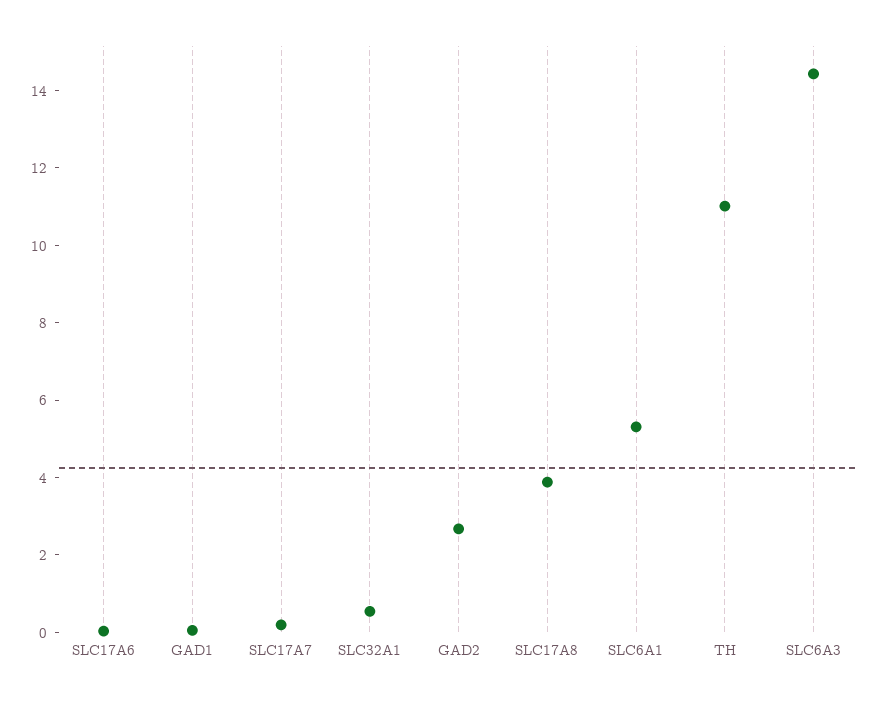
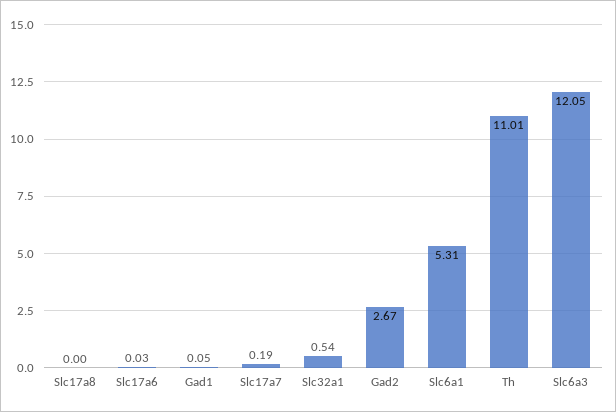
  {
    "SLC17A6": 0.03,
    "GAD1": 0.05,
    "SLC17A7": 0.19,
    "SLC32A1": 0.54,
    "GAD2": 2.67,
-   "SLC17A8": 4,
+   "SLC17A8": 0,
    "SLC6A1": 5.31,
    "TH": 11.01,
-   "SLC6A3": 14.5
+   "SLC6A3": 12.05
  }

